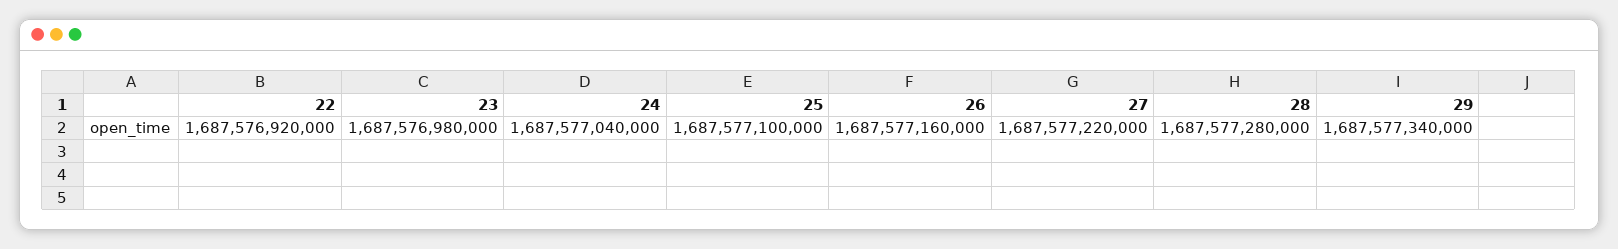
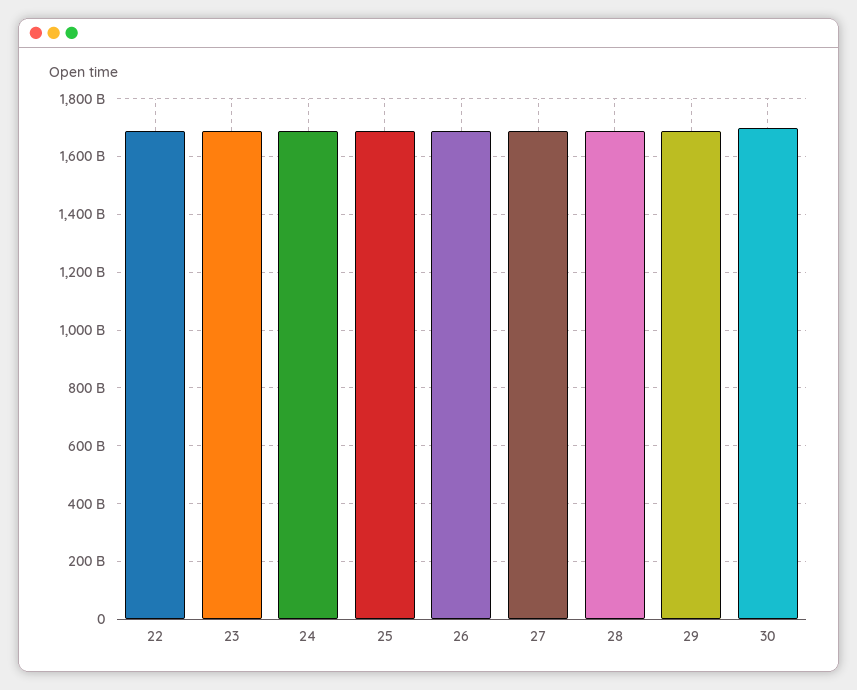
  {
    "22": 1687576920000,
    "23": 1687576980000,
    "24": 1687577040000,
    "25": 1687577100000,
    "26": 1687577160000,
    "27": 1687577220000,
    "28": 1687577280000,
-   "29": 1687577340000
+   "29": 1687577340000,
+   "30": 1700000000000
  }

